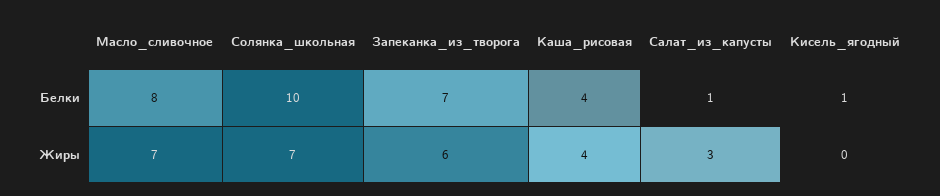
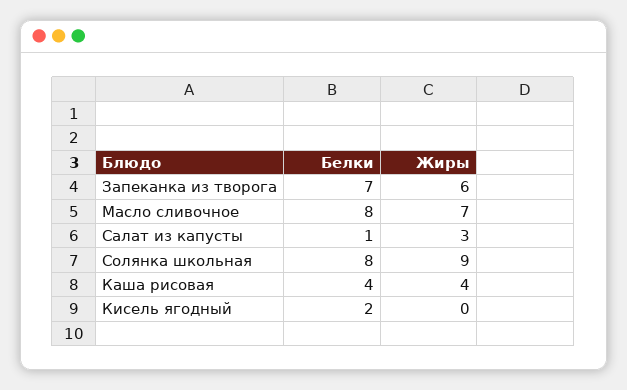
  {
    "Масло_сливочное": {
      "Белки": 8,
      "Жиры": 7
    },
    "Солянка_школьная": {
-     "Белки": 10,
+     "Белки": 8,
-     "Жиры": 7
+     "Жиры": 9
    },
    "Запеканка_из_творога": {
      "Белки": 7,
      "Жиры": 6
    },
    "Каша_рисовая": {
      "Белки": 4,
      "Жиры": 4
    },
    "Салат_из_капусты": {
      "Белки": 1,
      "Жиры": 3
    },
    "Кисель_ягодный": {
-     "Белки": 1,
+     "Белки": 2,
      "Жиры": 0
    }
  }

